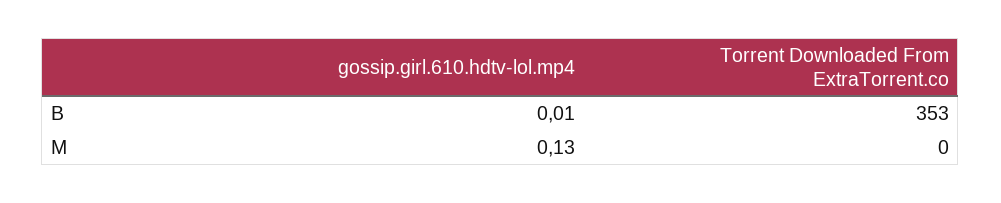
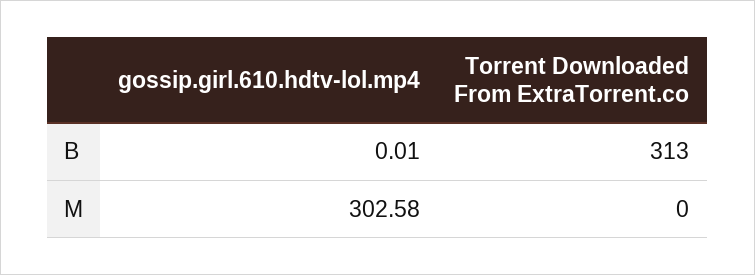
  {
    "gossip.girl.610.hdtv-lol.mp4": {
      "B": 0.01,
-     "M": 0.13
+     "M": 302.58
    },
    "Torrent Downloaded From ExtraTorrent.co": {
-     "B": 353,
+     "B": 313,
      "M": 0
    }
  }

